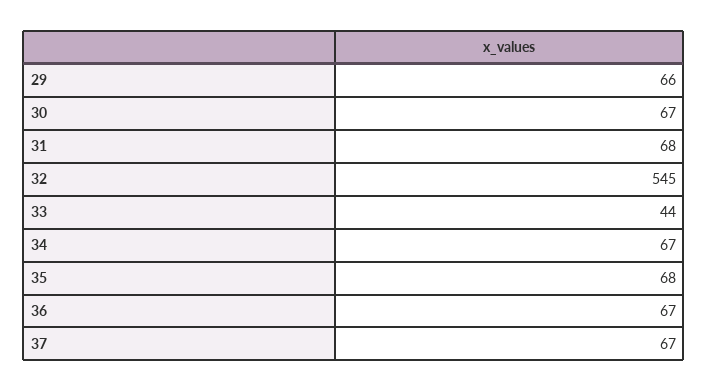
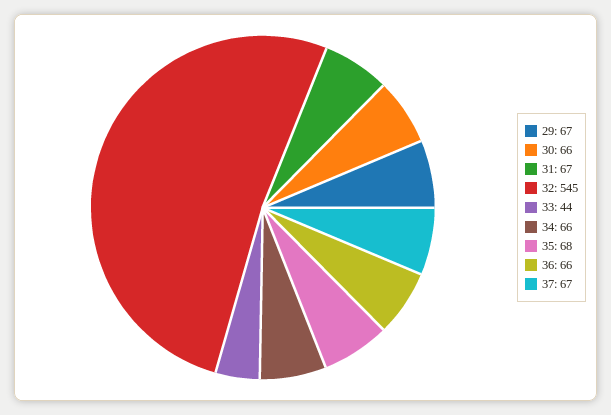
  {
-   "29": 66,
+   "29": 67,
-   "30": 67,
+   "30": 66,
-   "31": 68,
+   "31": 67,
    "32": 545,
    "33": 44,
-   "34": 67,
+   "34": 66,
    "35": 68,
-   "36": 67,
+   "36": 66,
    "37": 67
  }

